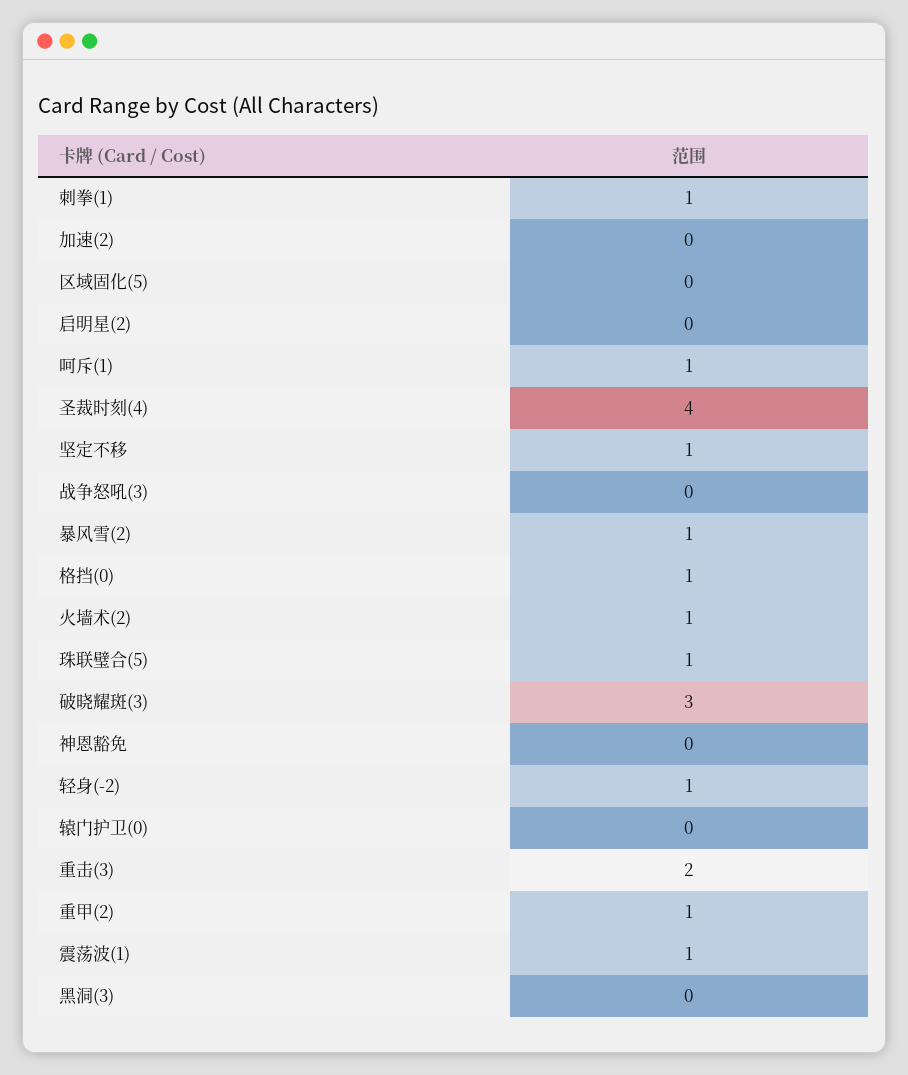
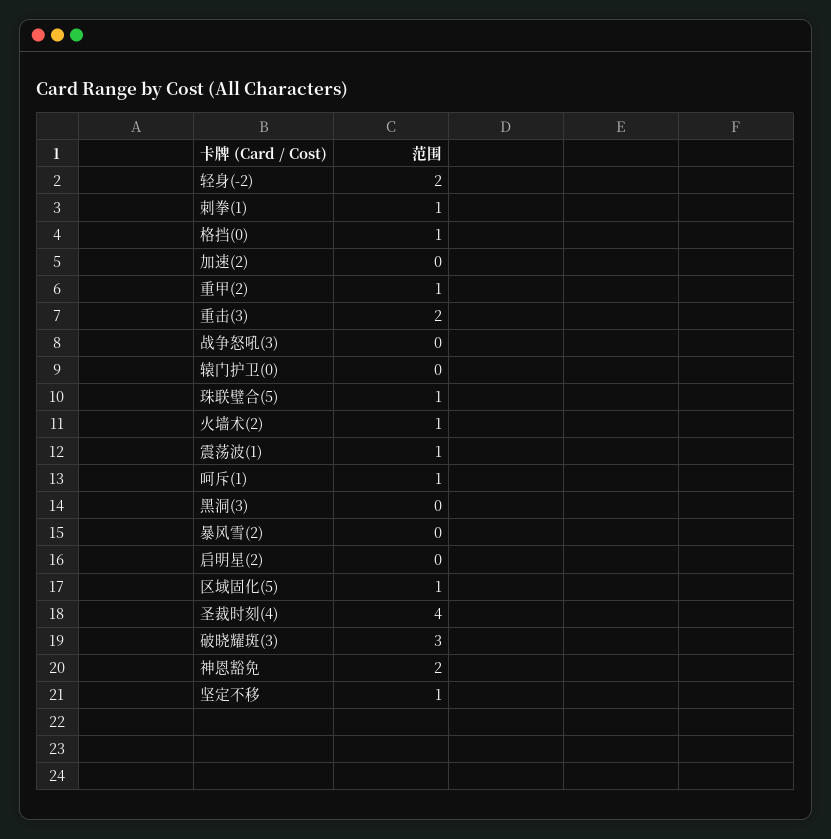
  {
    "刺拳(1)": 1,
    "加速(2)": 0,
-   "区域固化(5)": 0,
+   "区域固化(5)": 1,
    "启明星(2)": 0,
    "呵斥(1)": 1,
    "圣裁时刻(4)": 4,
    "坚定不移": 1,
    "战争怒吼(3)": 0,
-   "暴风雪(2)": 1,
+   "暴风雪(2)": 0,
    "格挡(0)": 1,
    "火墙术(2)": 1,
    "珠联璧合(5)": 1,
    "破晓耀斑(3)": 3,
-   "神恩豁免": 0,
+   "神恩豁免": 2,
-   "轻身(-2)": 1,
+   "轻身(-2)": 2,
    "辕门护卫(0)": 0,
    "重击(3)": 2,
    "重甲(2)": 1,
    "震荡波(1)": 1,
    "黑洞(3)": 0
  }

